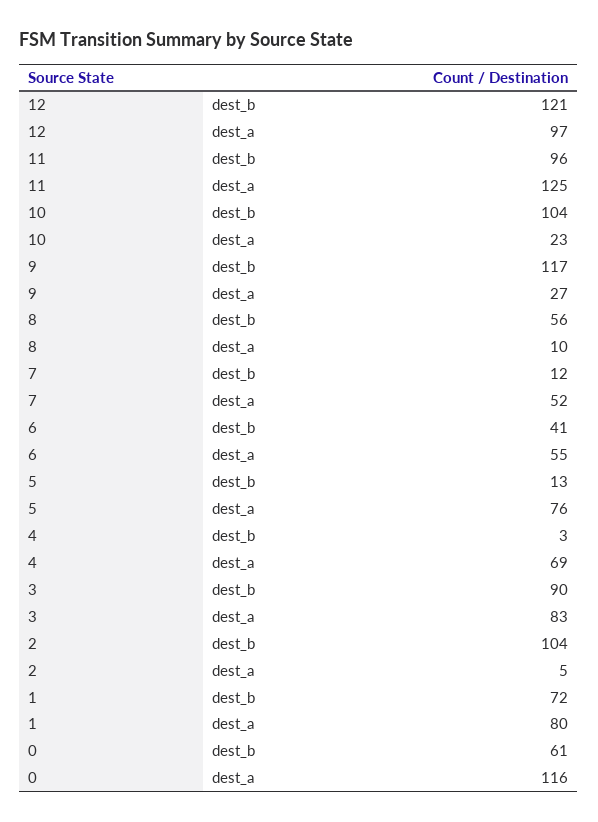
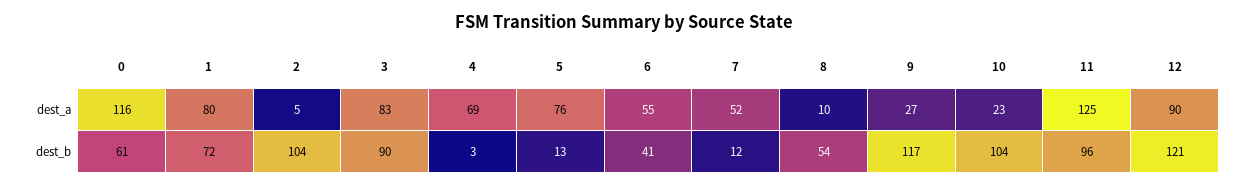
  {
    "12": {
      "dest_b": 121,
-     "dest_a": 97
+     "dest_a": 90
    },
    "11": {
      "dest_b": 96,
      "dest_a": 125
    },
    "10": {
      "dest_b": 104,
      "dest_a": 23
    },
    "9": {
      "dest_b": 117,
      "dest_a": 27
    },
    "8": {
-     "dest_b": 56,
+     "dest_b": 54,
      "dest_a": 10
    },
    "7": {
      "dest_b": 12,
      "dest_a": 52
    },
    "6": {
      "dest_b": 41,
      "dest_a": 55
    },
    "5": {
      "dest_b": 13,
      "dest_a": 76
    },
    "4": {
      "dest_b": 3,
      "dest_a": 69
    },
    "3": {
      "dest_b": 90,
      "dest_a": 83
    },
    "2": {
      "dest_b": 104,
      "dest_a": 5
    },
    "1": {
      "dest_b": 72,
      "dest_a": 80
    },
    "0": {
      "dest_b": 61,
      "dest_a": 116
    }
  }

